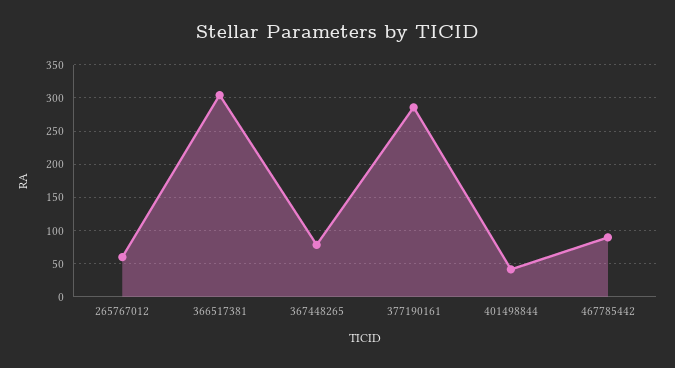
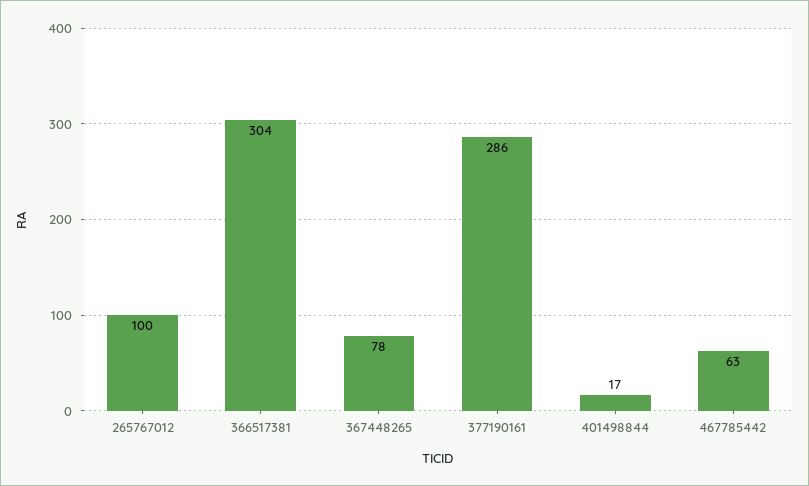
  {
-   "265767012": 60,
+   "265767012": 100,
    "366517381": 304,
    "367448265": 78,
    "377190161": 286,
-   "401498844": 40,
+   "401498844": 17,
-   "467785442": 90
+   "467785442": 63
  }

